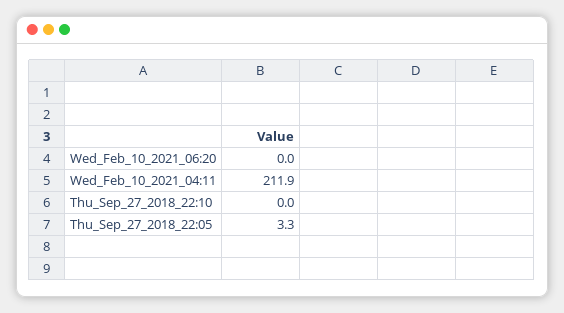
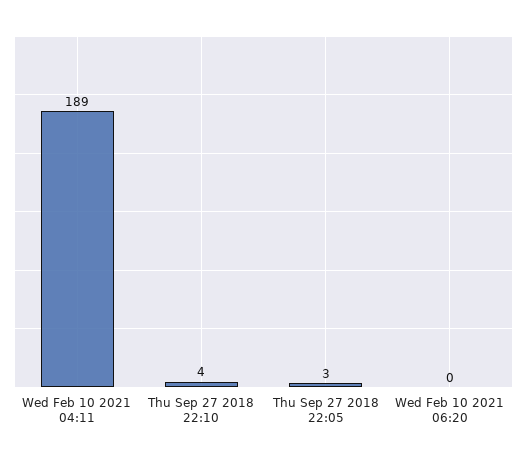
  {
    "Wed_Feb_10_2021_06:20": 0,
-   "Wed_Feb_10_2021_04:11": 211.9,
+   "Wed_Feb_10_2021_04:11": 189,
-   "Thu_Sep_27_2018_22:10": 0,
+   "Thu_Sep_27_2018_22:10": 4,
    "Thu_Sep_27_2018_22:05": 3.3
  }

